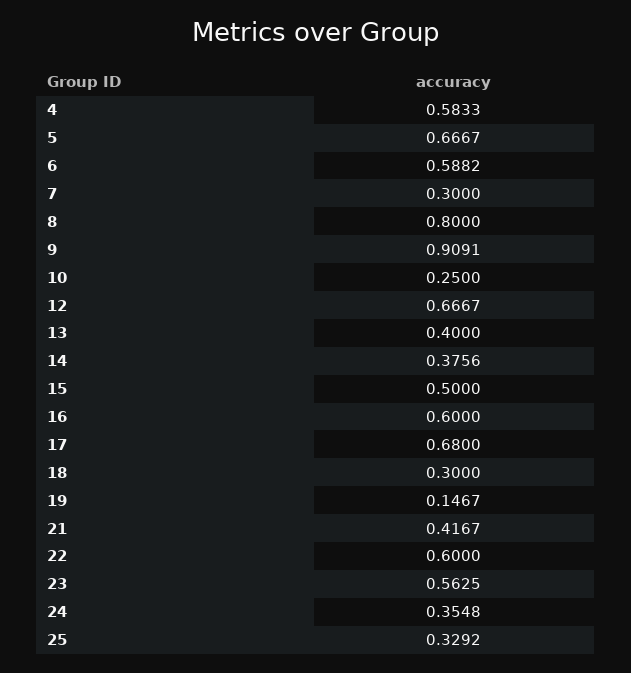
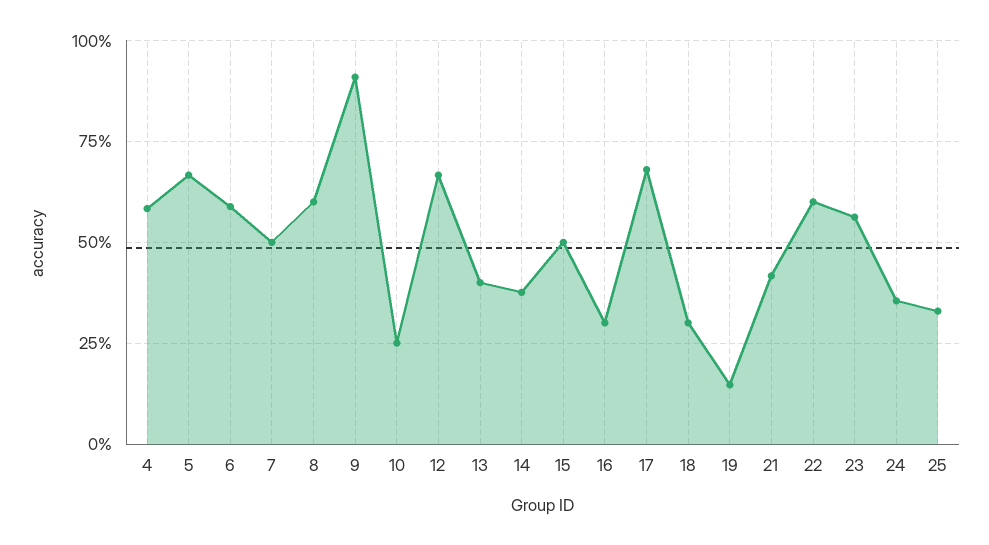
  {
    "4": 0.5833,
    "5": 0.6667,
    "6": 0.5882,
-   "7": 0.3,
+   "7": 0.5,
-   "8": 0.8,
+   "8": 0.6,
    "9": 0.9091,
    "10": 0.25,
    "12": 0.6667,
    "13": 0.4,
    "14": 0.3756,
    "15": 0.5,
-   "16": 0.6,
+   "16": 0.3,
    "17": 0.68,
    "18": 0.3,
    "19": 0.1467,
    "21": 0.4167,
    "22": 0.6,
    "23": 0.5625,
    "24": 0.3548,
    "25": 0.3292
  }

